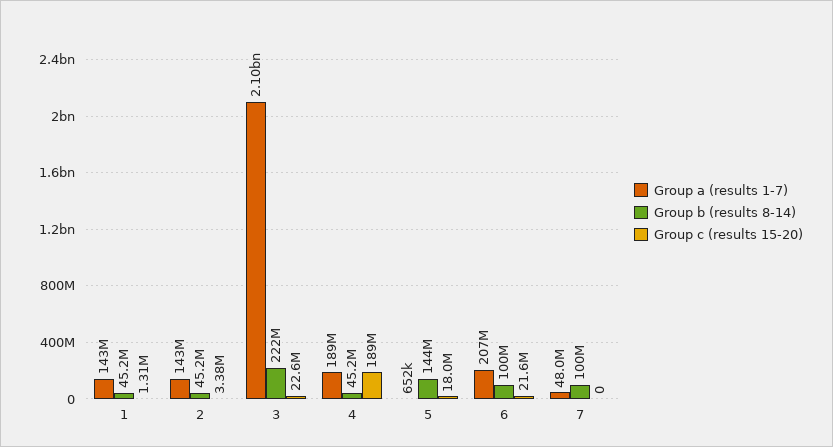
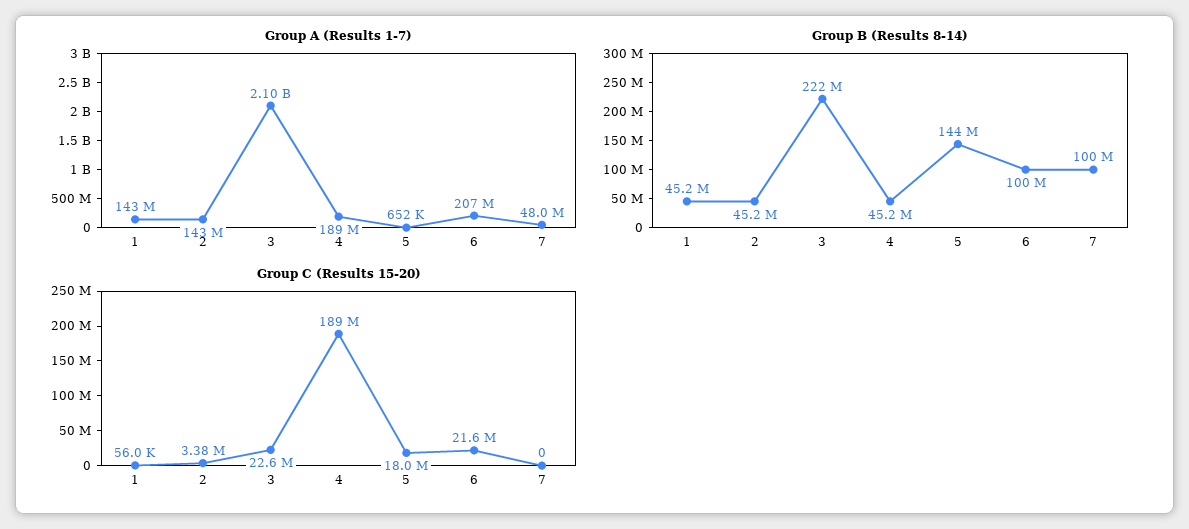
  {
    "Group a (results 1-7)": {
      "1": 143000000,
      "2": 143000000,
      "3": 2100000000,
      "4": 189000000,
      "5": 652000,
      "6": 207000000,
      "7": 48000000
    },
    "Group b (results 8-14)": {
      "1": 45200000,
      "2": 45200000,
      "3": 222000000,
      "4": 45200000,
      "5": 144000000,
      "6": 100000000,
      "7": 100000000
    },
    "Group c (results 15-20)": {
-     "1": 1310000,
+     "1": 56000,
      "2": 3380000,
      "3": 22600000,
      "4": 189000000,
      "5": 18000000,
      "6": 21600000,
      "7": 0
    }
  }

